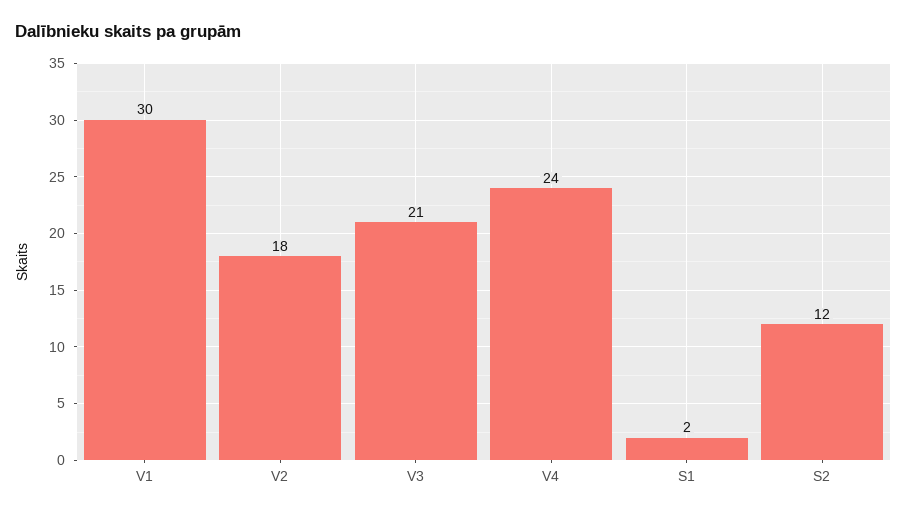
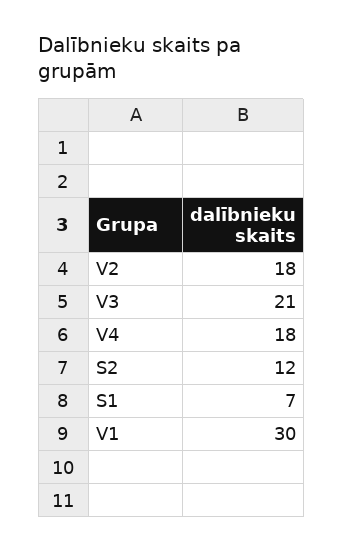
  {
    "V1": 30,
    "V2": 18,
    "V3": 21,
-   "V4": 24,
+   "V4": 18,
-   "S1": 2,
+   "S1": 7,
    "S2": 12
  }

